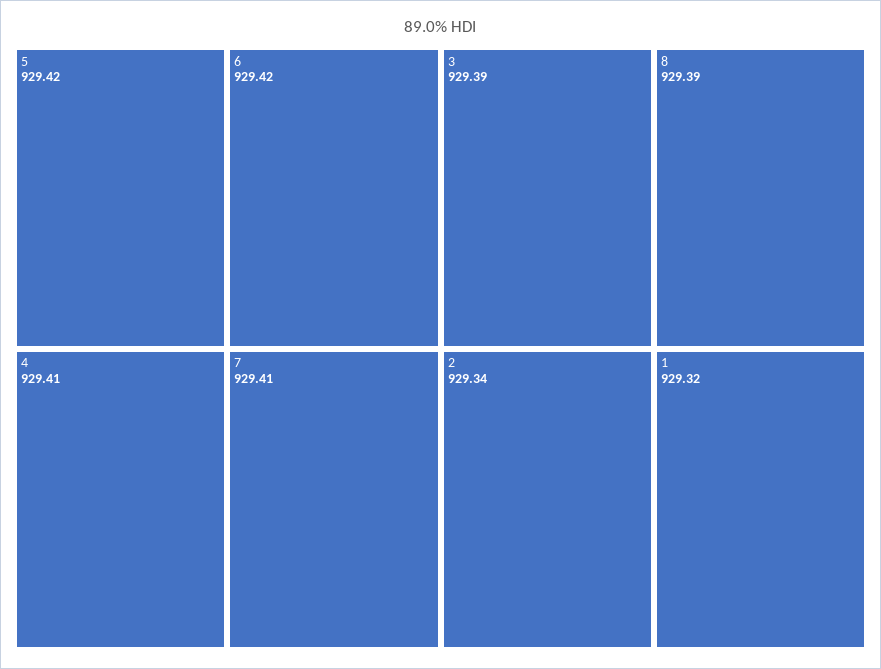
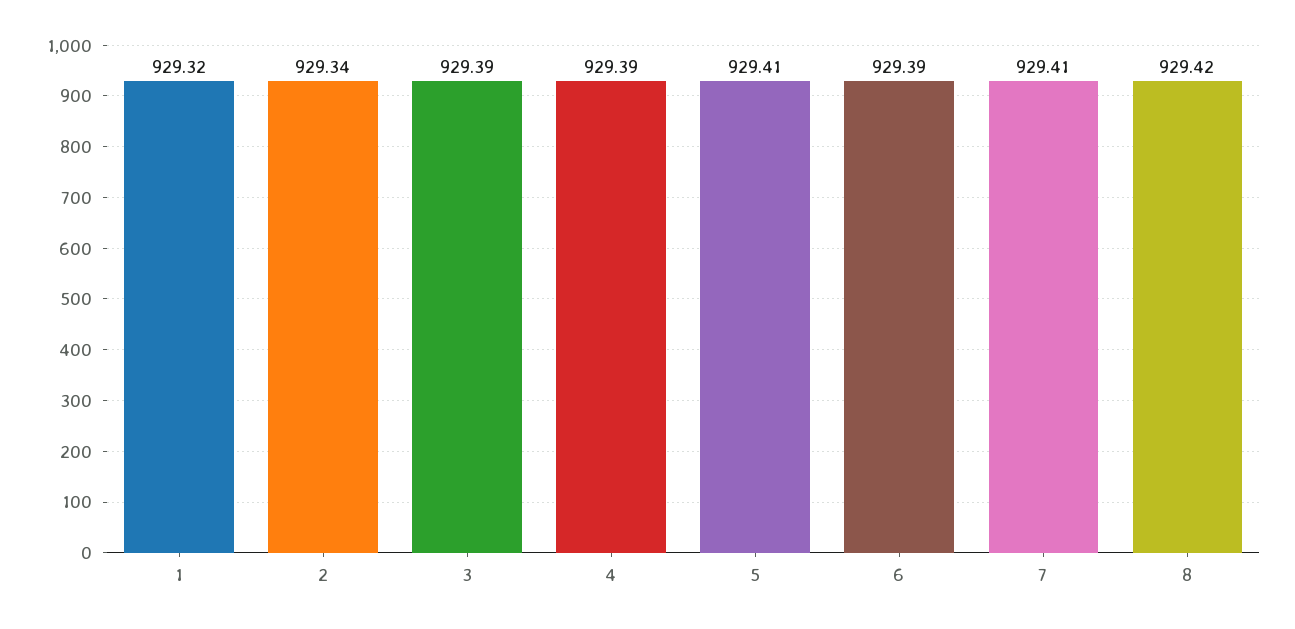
  {
-   "5": 929.42,
+   "5": 929.41,
-   "6": 929.42,
+   "6": 929.39,
-   "4": 929.41,
+   "4": 929.39,
    "7": 929.41,
    "3": 929.39,
-   "8": 929.39,
+   "8": 929.42,
    "2": 929.34,
    "1": 929.32
  }

